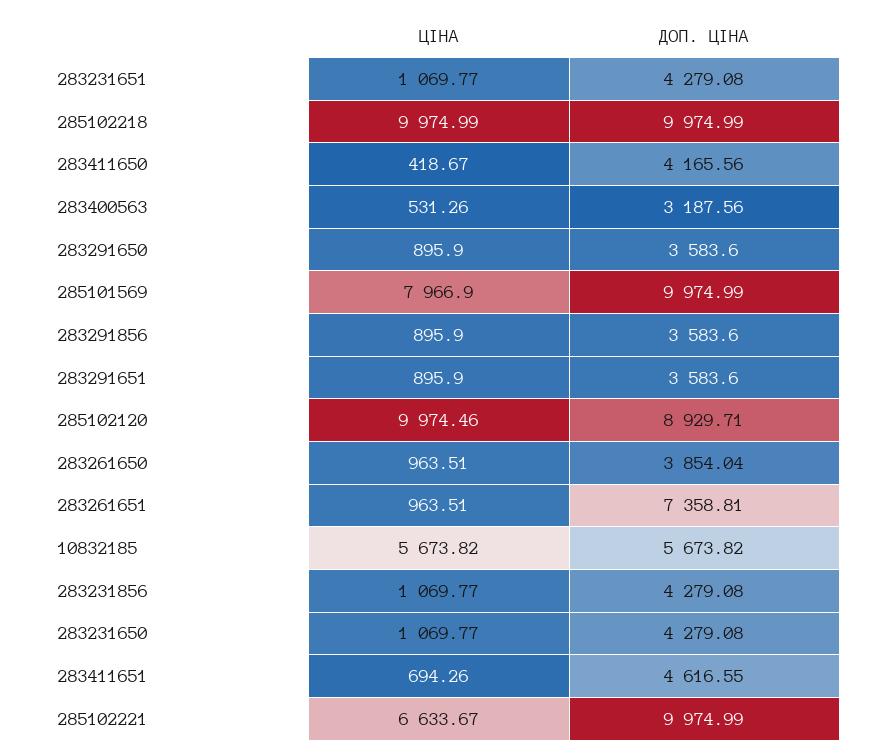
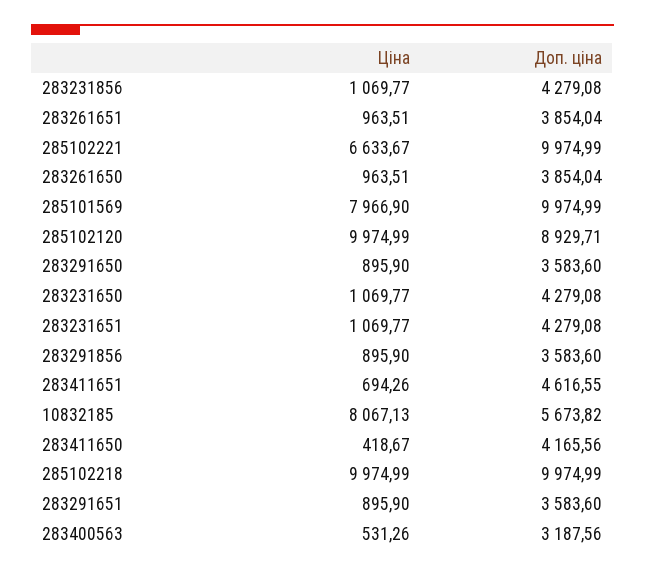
  {
    "ЦІНА": {
      "283231651": 1069.77,
      "285102218": 9974.99,
      "283411650": 418.67,
      "283400563": 531.26,
      "283291650": 895.9,
      "285101569": 7966.9,
      "283291856": 895.9,
      "283291651": 895.9,
-     "285102120": 9974.46,
+     "285102120": 9974.99,
      "283261650": 963.51,
      "283261651": 963.51,
-     "10832185": 5673.82,
+     "10832185": 8067.13,
      "283231856": 1069.77,
      "283231650": 1069.77,
      "283411651": 694.26,
      "285102221": 6633.67
    },
    "ДОП. ЦІНА": {
      "283231651": 4279.08,
      "285102218": 9974.99,
      "283411650": 4165.56,
      "283400563": 3187.56,
      "283291650": 3583.6,
      "285101569": 9974.99,
      "283291856": 3583.6,
      "283291651": 3583.6,
      "285102120": 8929.71,
      "283261650": 3854.04,
-     "283261651": 7358.81,
+     "283261651": 3854.04,
      "10832185": 5673.82,
      "283231856": 4279.08,
      "283231650": 4279.08,
      "283411651": 4616.55,
      "285102221": 9974.99
    }
  }

